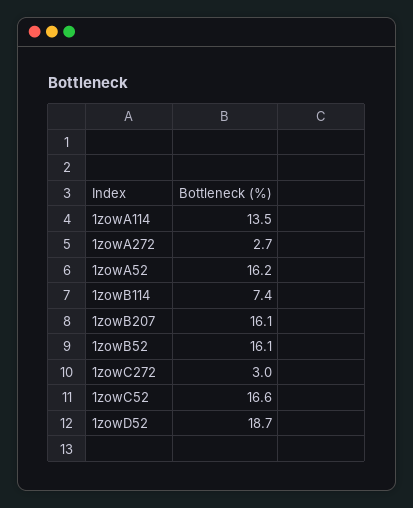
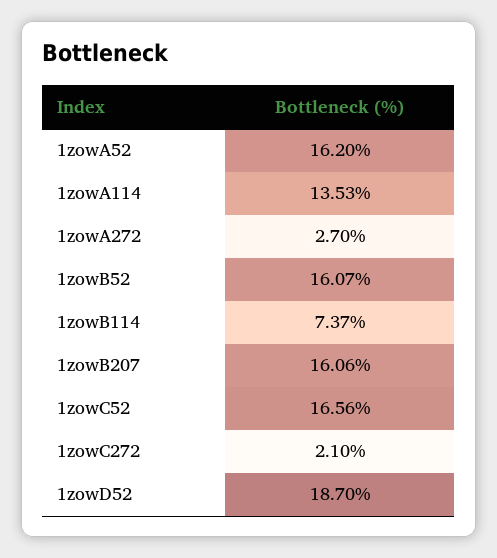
  {
    "1zowA114": 13.53,
    "1zowA272": 2.7,
    "1zowA52": 16.2,
    "1zowB114": 7.37,
    "1zowB207": 16.06,
    "1zowB52": 16.07,
-   "1zowC272": 3,
+   "1zowC272": 2.1,
    "1zowC52": 16.56,
    "1zowD52": 18.7
  }

